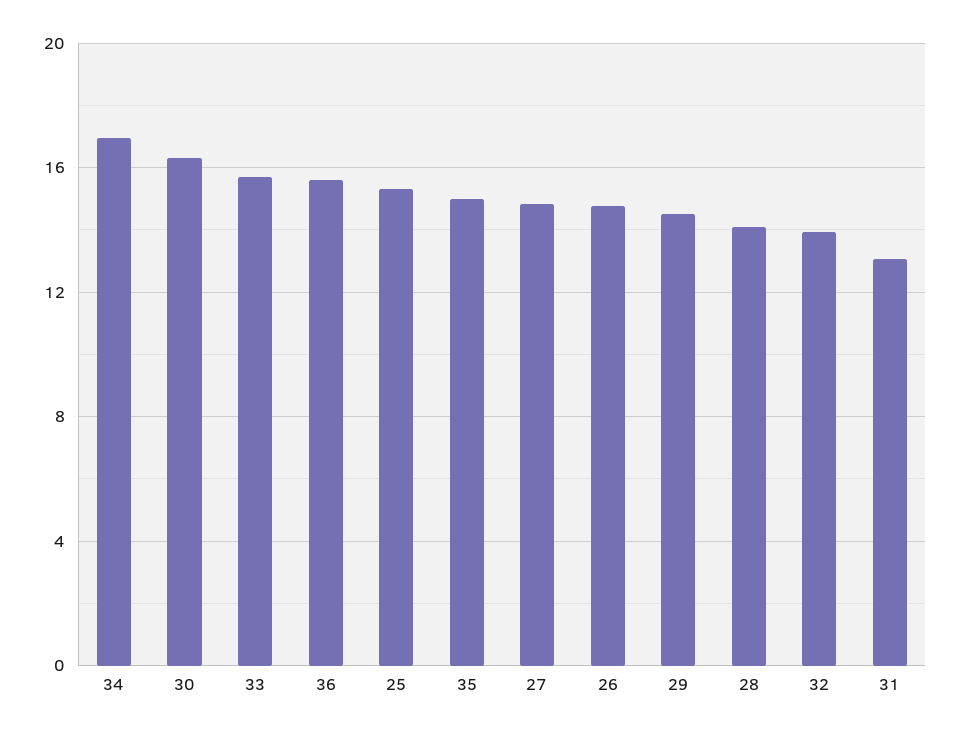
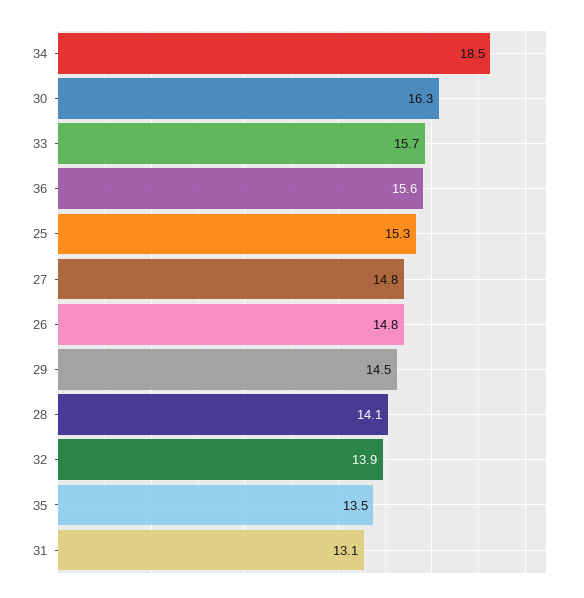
  {
-   "34": 17,
+   "34": 18.5,
    "30": 16.3,
    "33": 15.7,
    "36": 15.6,
    "25": 15.3,
-   "35": 15,
+   "35": 13.5,
    "27": 14.8,
    "26": 14.8,
    "29": 14.5,
    "28": 14.1,
    "32": 13.9,
    "31": 13.1
  }

